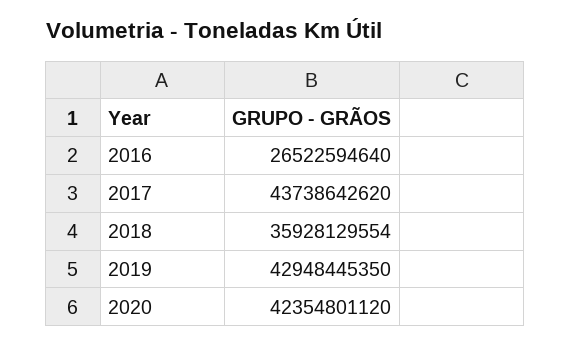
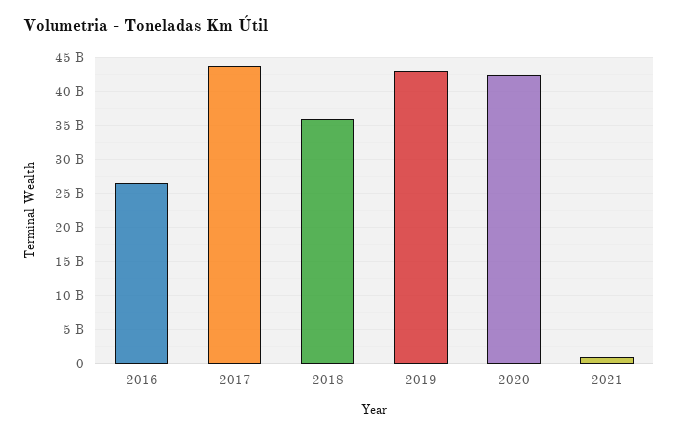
  {
    "2016": 26522594640,
    "2017": 43738642620,
    "2018": 35928129554,
    "2019": 42948445350,
-   "2020": 42354801120
+   "2020": 42354801120,
+   "2021": 1000000000
  }

